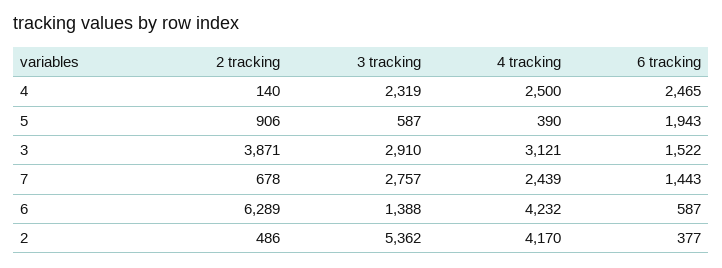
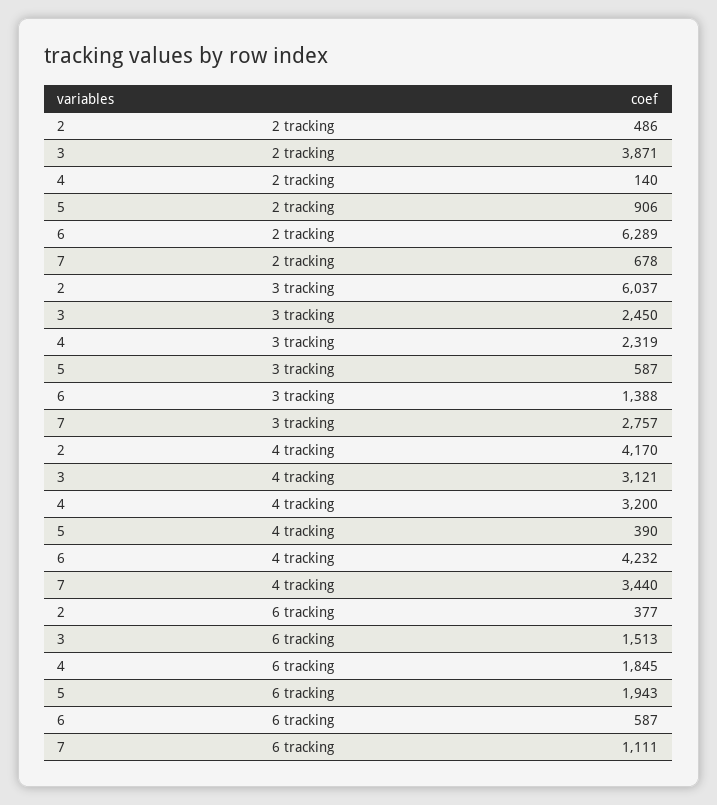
  {
    "2 tracking": {
      "4": 140,
      "5": 906,
      "3": 3871,
      "7": 678,
      "6": 6289,
      "2": 486
    },
    "3 tracking": {
      "4": 2319,
      "5": 587,
-     "3": 2910,
+     "3": 2450,
      "7": 2757,
      "6": 1388,
-     "2": 5362
+     "2": 6037
    },
    "4 tracking": {
-     "4": 2500,
+     "4": 3200,
      "5": 390,
      "3": 3121,
-     "7": 2439,
+     "7": 3440,
      "6": 4232,
      "2": 4170
    },
    "6 tracking": {
-     "4": 2465,
+     "4": 1845,
      "5": 1943,
-     "3": 1522,
+     "3": 1513,
-     "7": 1443,
+     "7": 1111,
      "6": 587,
      "2": 377
    }
  }

